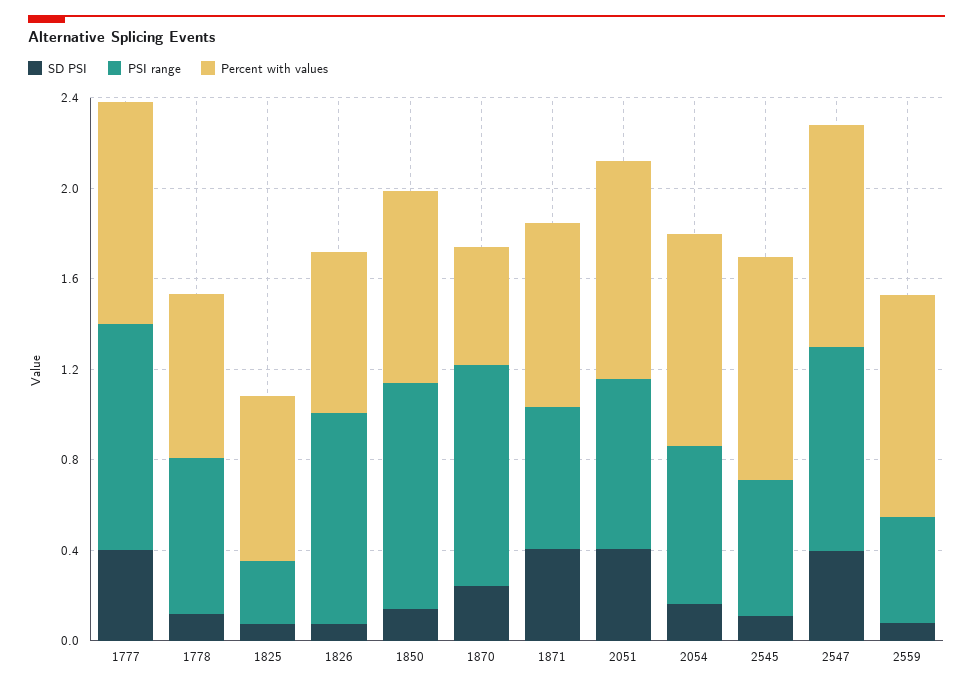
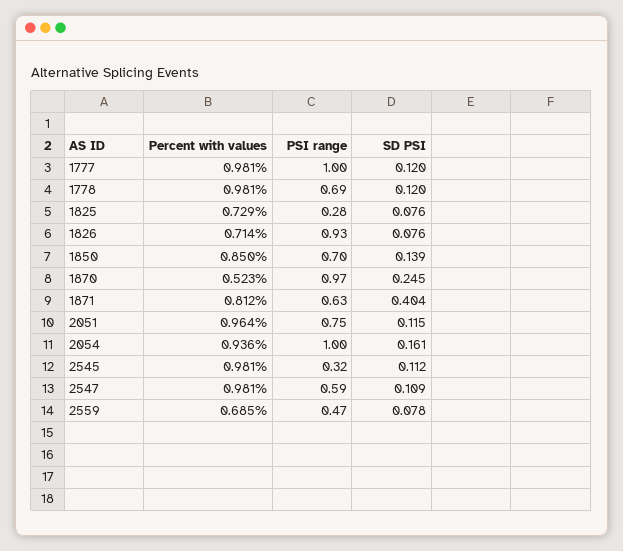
  {
    "SD PSI": {
-     "1777": 0.4,
+     "1777": 0.12,
      "1778": 0.12,
      "1825": 0.076,
      "1826": 0.076,
      "1850": 0.139,
      "1870": 0.245,
      "1871": 0.404,
-     "2051": 0.4,
+     "2051": 0.115,
      "2054": 0.161,
      "2545": 0.112,
-     "2547": 0.4,
+     "2547": 0.109,
      "2559": 0.078
    },
    "PSI range": {
      "1777": 1,
      "1778": 0.69,
      "1825": 0.28,
      "1826": 0.93,
-     "1850": 1,
+     "1850": 0.7,
      "1870": 0.97,
      "1871": 0.63,
      "2051": 0.75,
-     "2054": 0.7,
+     "2054": 1,
-     "2545": 0.6,
+     "2545": 0.32,
-     "2547": 0.9,
+     "2547": 0.59,
      "2559": 0.47
    },
    "Percent with values": {
      "1777": 0.981,
-     "1778": 0.7,
+     "1778": 0.981,
      "1825": 0.729,
      "1826": 0.714,
      "1850": 0.85,
      "1870": 0.523,
      "1871": 0.812,
      "2051": 0.964,
      "2054": 0.936,
      "2545": 0.981,
      "2547": 0.981,
-     "2559": 1
+     "2559": 0.685
    }
  }

